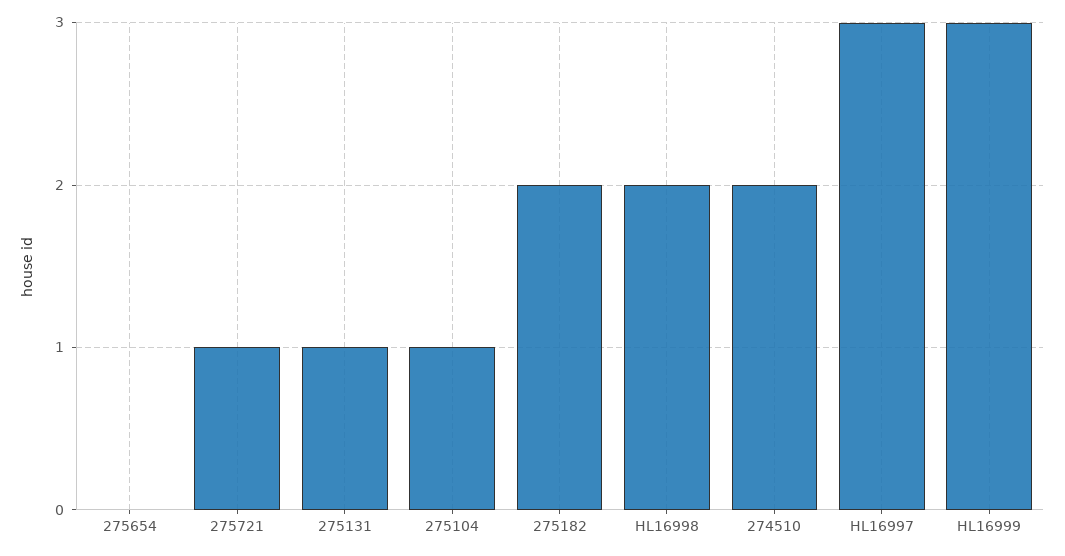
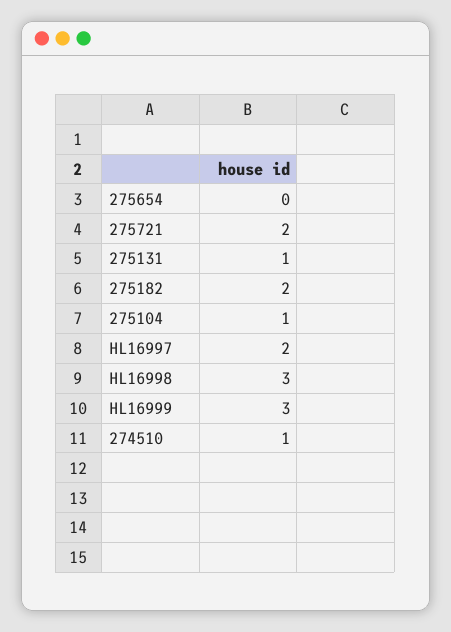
  {
    "275654": 0,
-   "275721": 1,
+   "275721": 2,
    "275131": 1,
    "275104": 1,
    "275182": 2,
-   "HL16998": 2,
+   "HL16998": 3,
-   "274510": 2,
+   "274510": 1,
-   "HL16997": 3,
+   "HL16997": 2,
    "HL16999": 3
  }

